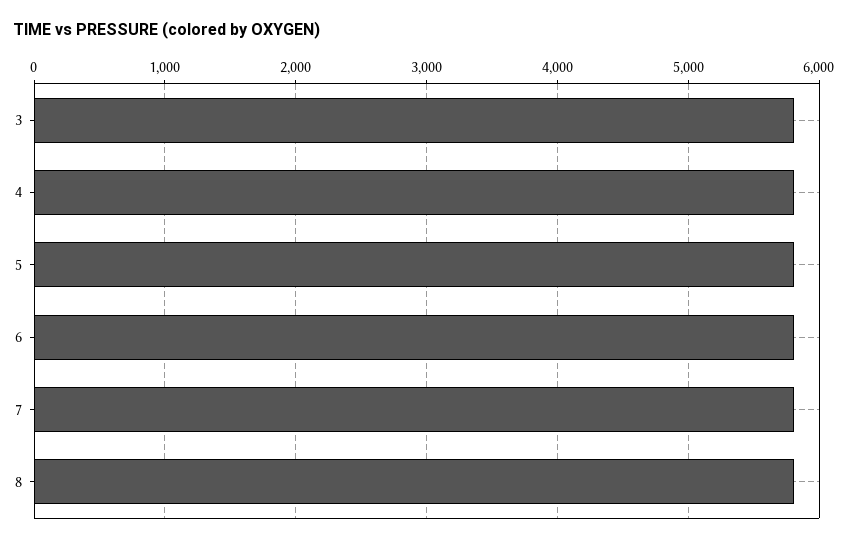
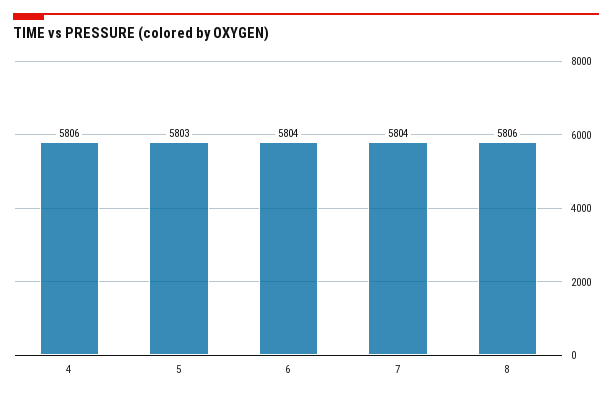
  {
-   "3": 5800,
    "4": 5806,
    "5": 5803,
    "6": 5804,
    "7": 5804,
    "8": 5806
  }

